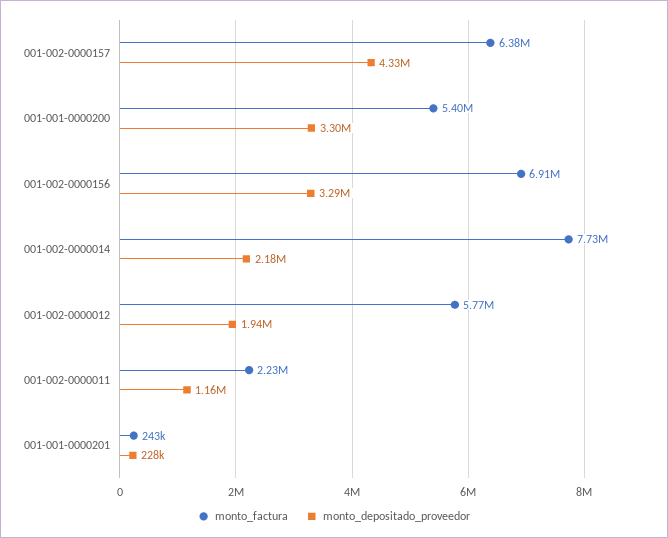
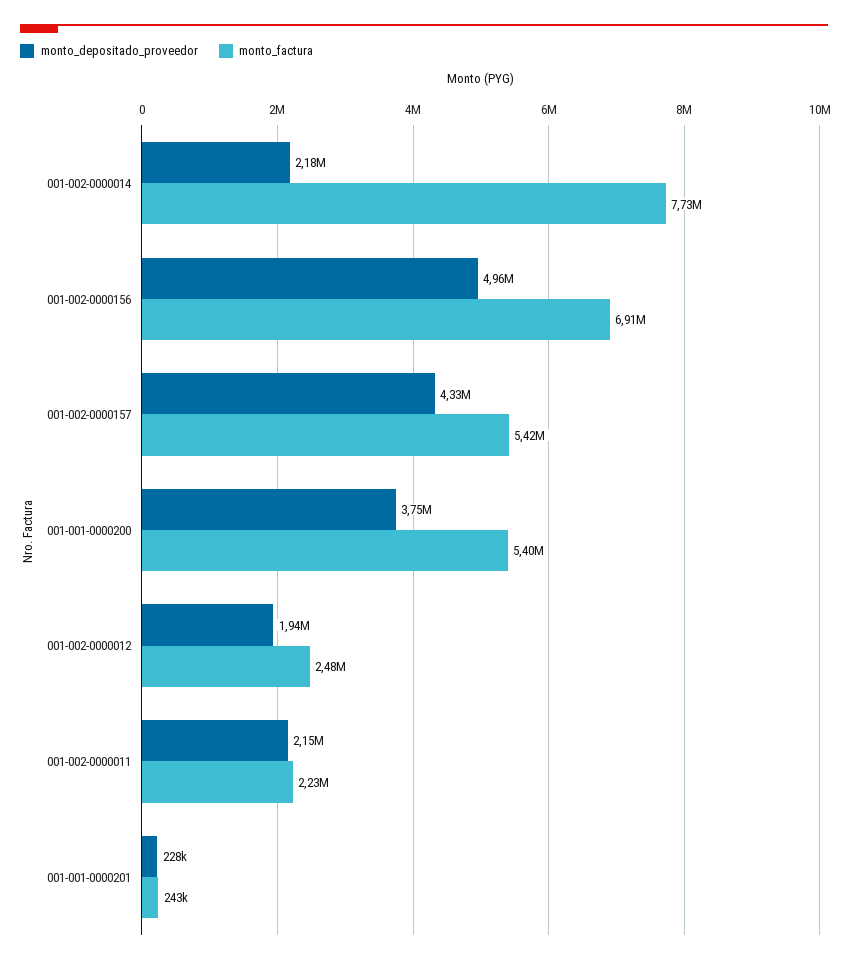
  {
    "monto_factura": {
-     "001-002-0000157": 6380000,
+     "001-002-0000157": 5420000,
      "001-001-0000200": 5400000,
      "001-002-0000156": 6910000,
      "001-002-0000014": 7730000,
-     "001-002-0000012": 5770000,
+     "001-002-0000012": 2480000,
      "001-002-0000011": 2230000,
      "001-001-0000201": 243000
    },
    "monto_depositado_proveedor": {
      "001-002-0000157": 4330000,
-     "001-001-0000200": 3300000,
+     "001-001-0000200": 3750000,
-     "001-002-0000156": 3290000,
+     "001-002-0000156": 4960000,
      "001-002-0000014": 2180000,
      "001-002-0000012": 1940000,
-     "001-002-0000011": 1160000,
+     "001-002-0000011": 2150000,
      "001-001-0000201": 228000
    }
  }

